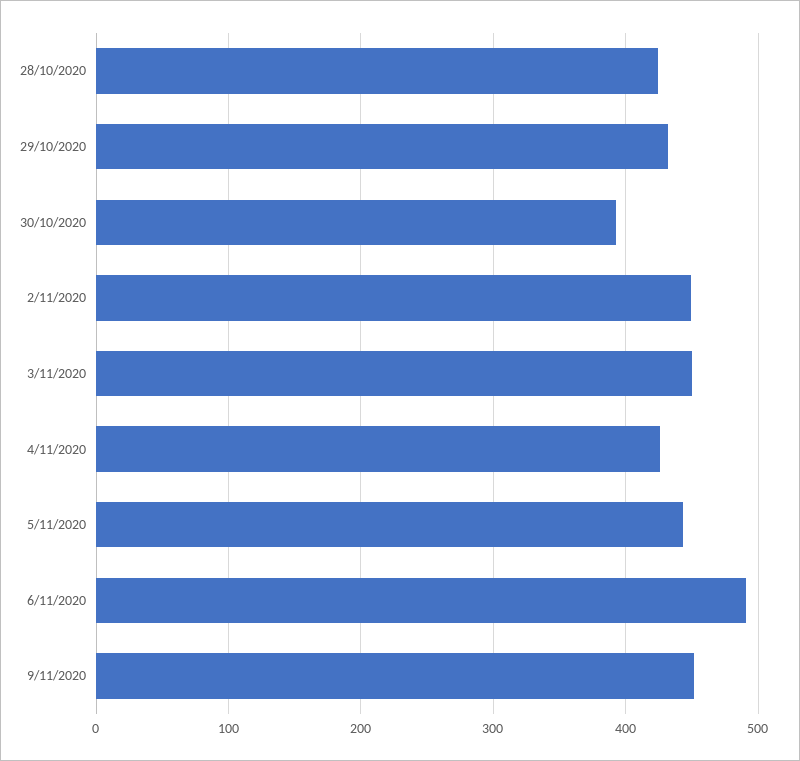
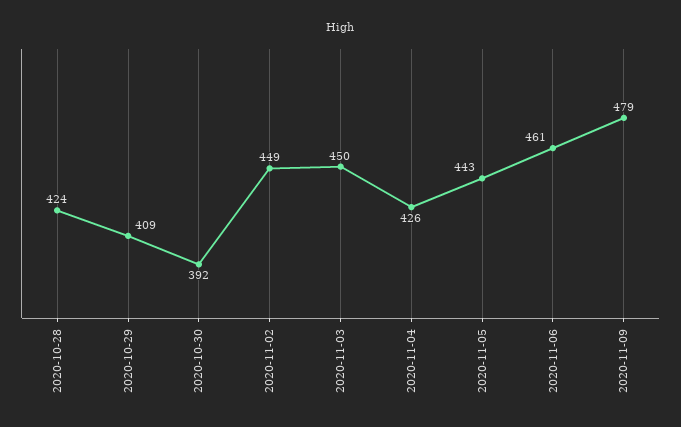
  {
    "28/10/2020": 424,
-   "29/10/2020": 430,
+   "29/10/2020": 409,
    "30/10/2020": 392,
    "2/11/2020": 449,
    "3/11/2020": 450,
    "4/11/2020": 426,
    "5/11/2020": 443,
-   "6/11/2020": 490,
+   "6/11/2020": 461,
-   "9/11/2020": 450
+   "9/11/2020": 479
  }

